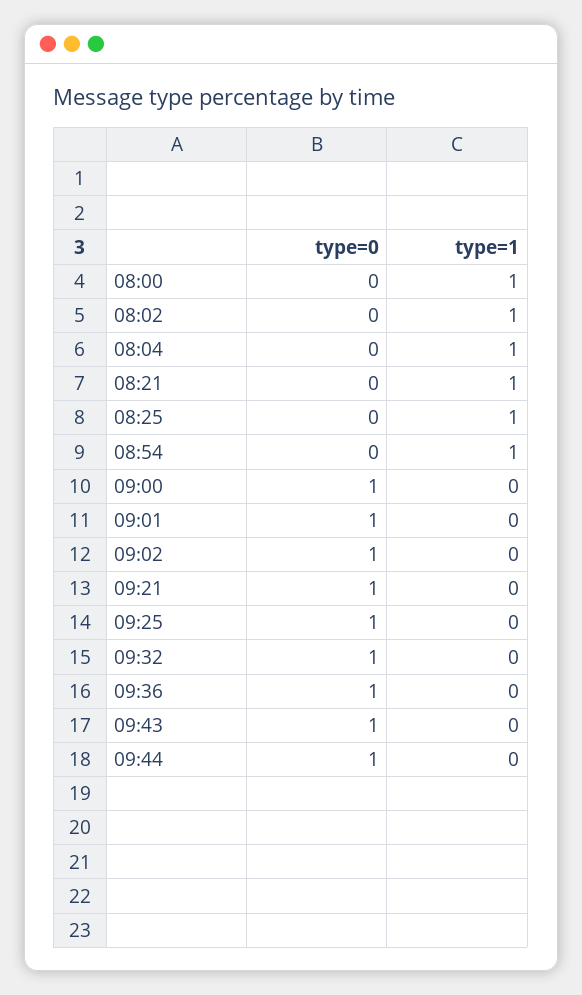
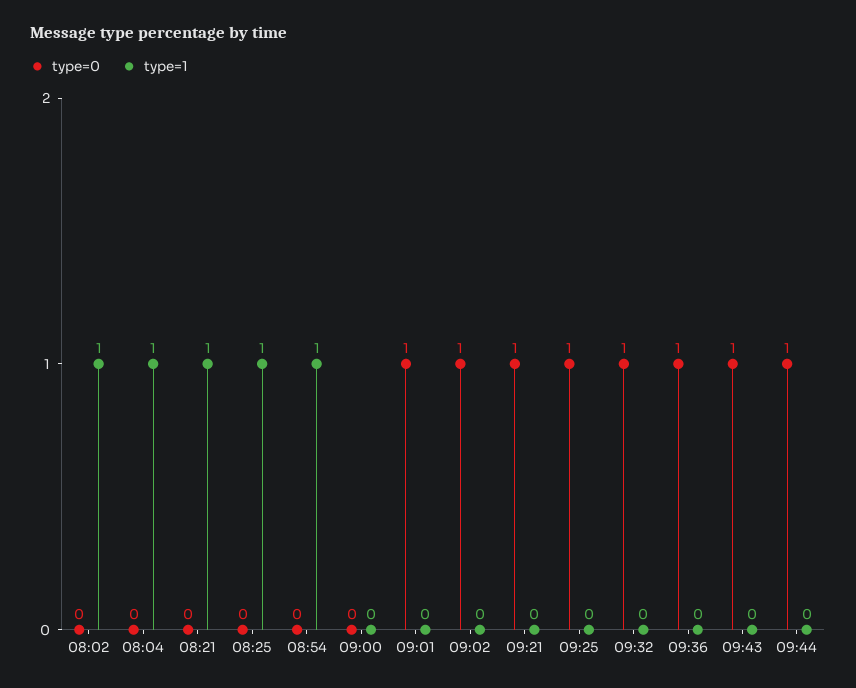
  {
    "type=0": {
-     "08:00": 0,
      "08:02": 0,
      "08:04": 0,
      "08:21": 0,
      "08:25": 0,
      "08:54": 0,
-     "09:00": 1,
+     "09:00": 0,
      "09:01": 1,
      "09:02": 1,
      "09:21": 1,
      "09:25": 1,
      "09:32": 1,
      "09:36": 1,
      "09:43": 1,
      "09:44": 1
    },
    "type=1": {
-     "08:00": 1,
      "08:02": 1,
      "08:04": 1,
      "08:21": 1,
      "08:25": 1,
      "08:54": 1,
      "09:00": 0,
      "09:01": 0,
      "09:02": 0,
      "09:21": 0,
      "09:25": 0,
      "09:32": 0,
      "09:36": 0,
      "09:43": 0,
      "09:44": 0
    }
  }

